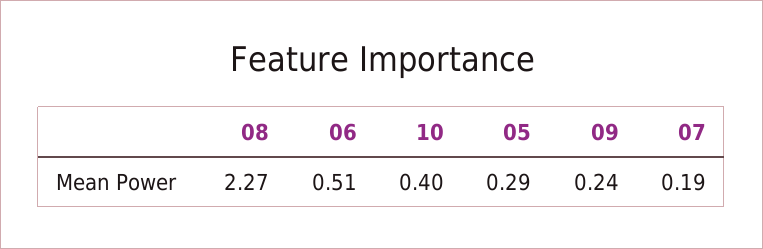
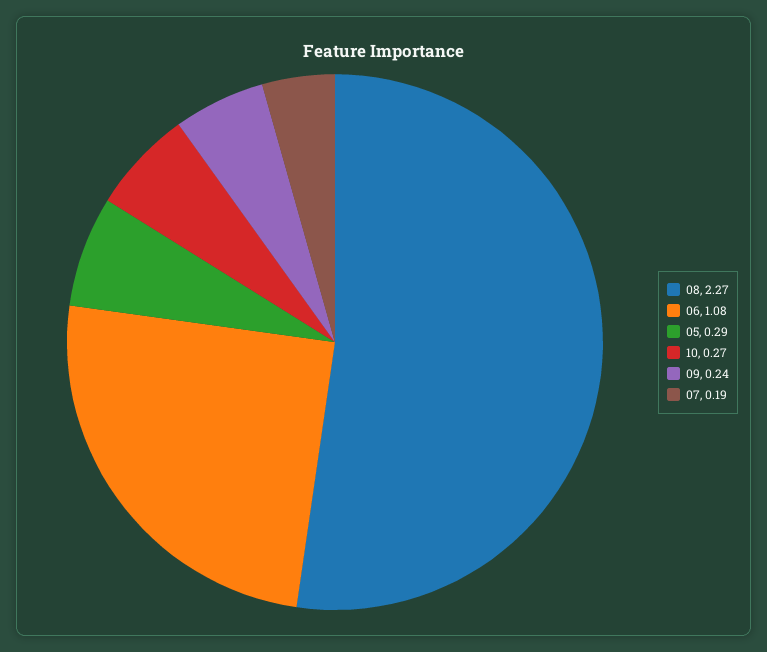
  {
    "08": 2.27,
-   "06": 0.51,
+   "06": 1.08,
-   "10": 0.4,
+   "10": 0.27,
    "05": 0.29,
    "09": 0.24,
    "07": 0.19
  }

